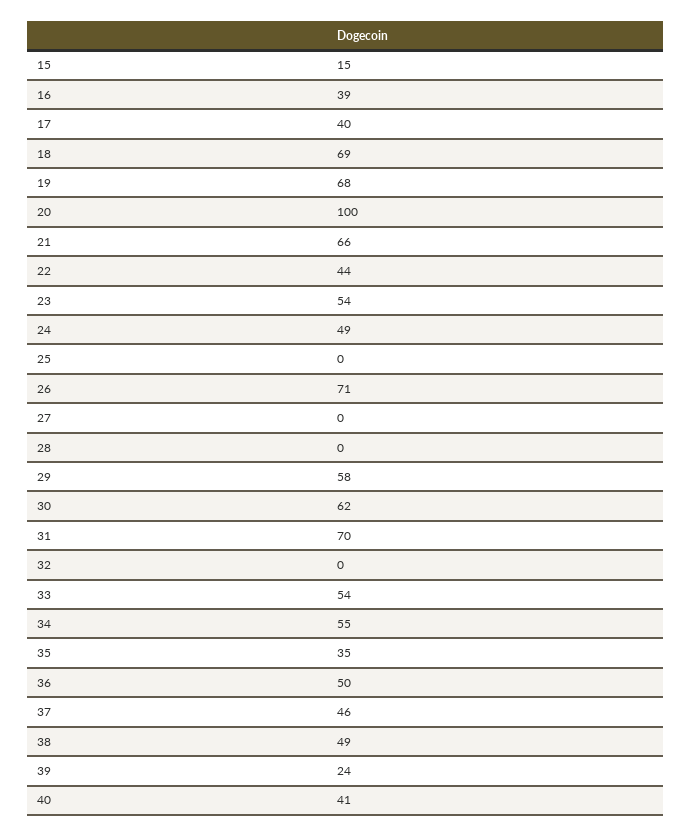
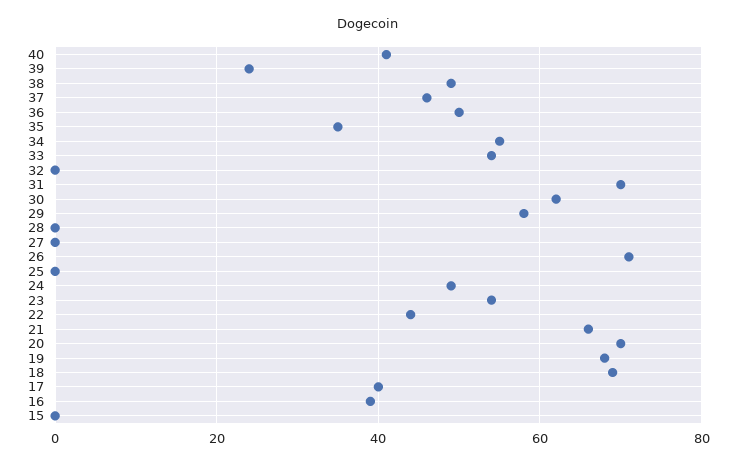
  {
-   "15": 15,
+   "15": 0,
    "16": 39,
    "17": 40,
    "18": 69,
    "19": 68,
-   "20": 100,
+   "20": 70,
    "21": 66,
    "22": 44,
    "23": 54,
    "24": 49,
    "25": 0,
    "26": 71,
    "27": 0,
    "28": 0,
    "29": 58,
    "30": 62,
    "31": 70,
    "32": 0,
    "33": 54,
    "34": 55,
    "35": 35,
    "36": 50,
    "37": 46,
    "38": 49,
    "39": 24,
    "40": 41
  }

